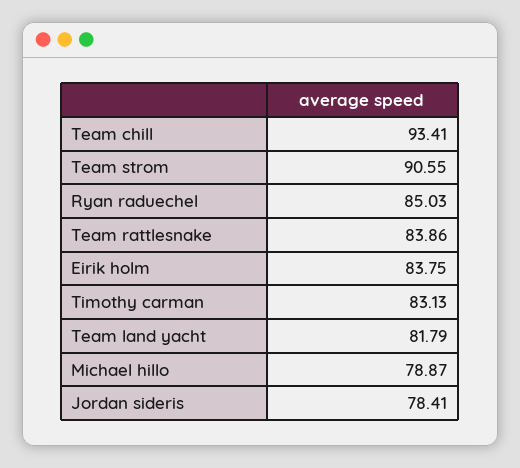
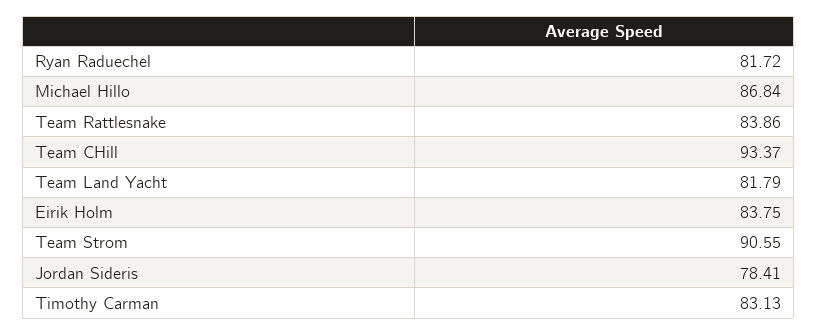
  {
-   "Team chill": 93.41,
+   "Team chill": 93.37,
    "Team strom": 90.55,
-   "Ryan raduechel": 85.03,
+   "Ryan raduechel": 81.72,
    "Team rattlesnake": 83.86,
    "Eirik holm": 83.75,
    "Timothy carman": 83.13,
    "Team land yacht": 81.79,
-   "Michael hillo": 78.87,
+   "Michael hillo": 86.84,
    "Jordan sideris": 78.41
  }

